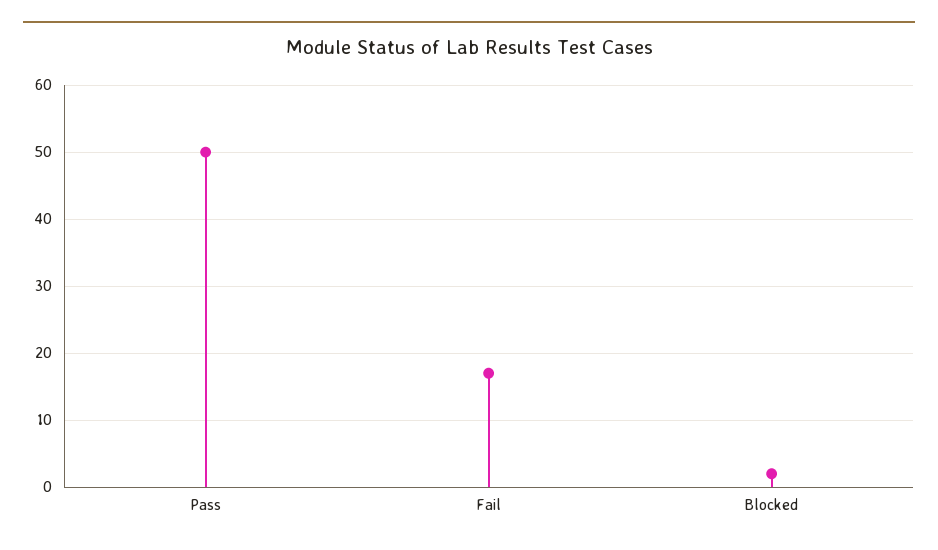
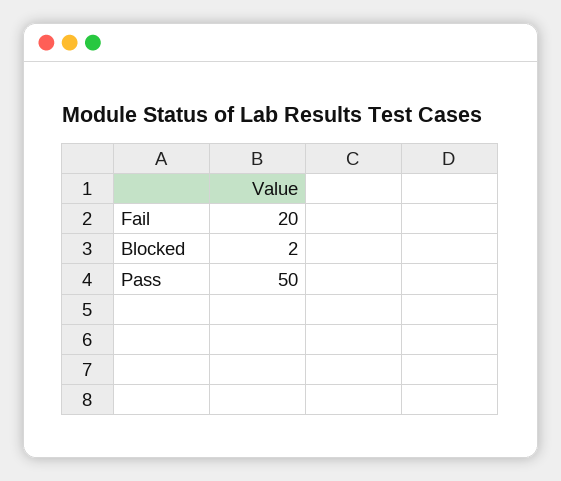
  {
    "Pass": 50,
-   "Fail": 17,
+   "Fail": 20,
    "Blocked": 2
  }

